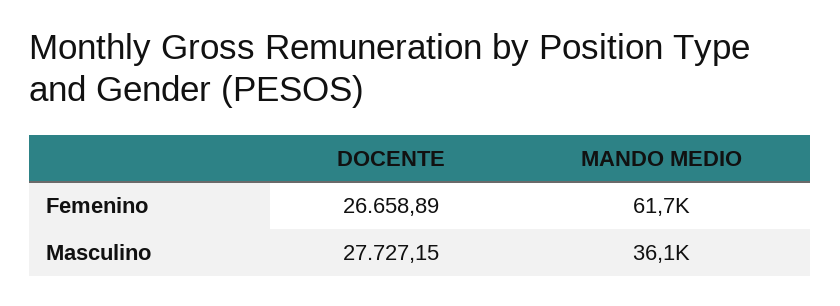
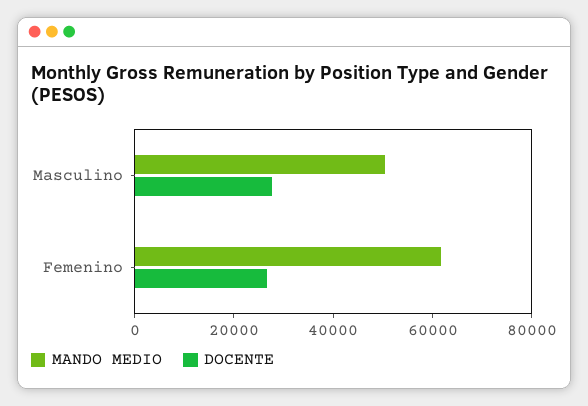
  {
    "DOCENTE": {
      "Femenino": 26658.89,
      "Masculino": 27727.15
    },
    "MANDO MEDIO": {
      "Femenino": 61700,
-     "Masculino": 36100
+     "Masculino": 50000
    }
  }

